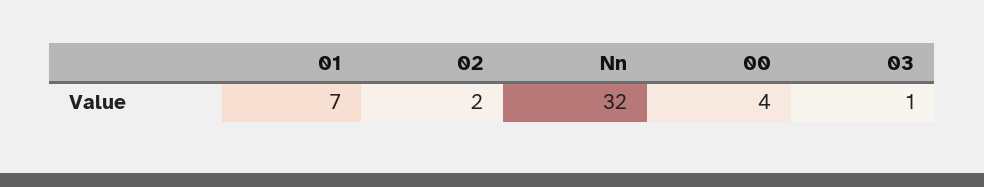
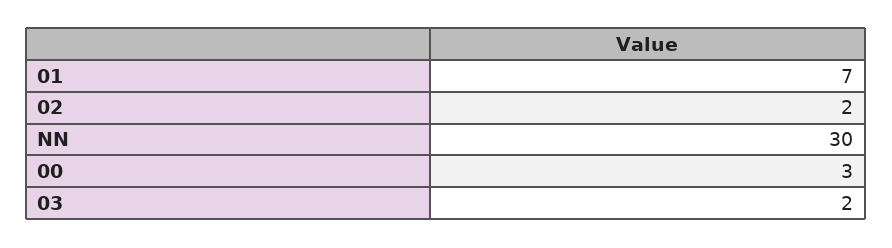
  {
    "01": 7,
    "02": 2,
-   "Nn": 32,
+   "Nn": 30,
-   "00": 4,
+   "00": 3,
-   "03": 1
+   "03": 2
  }

